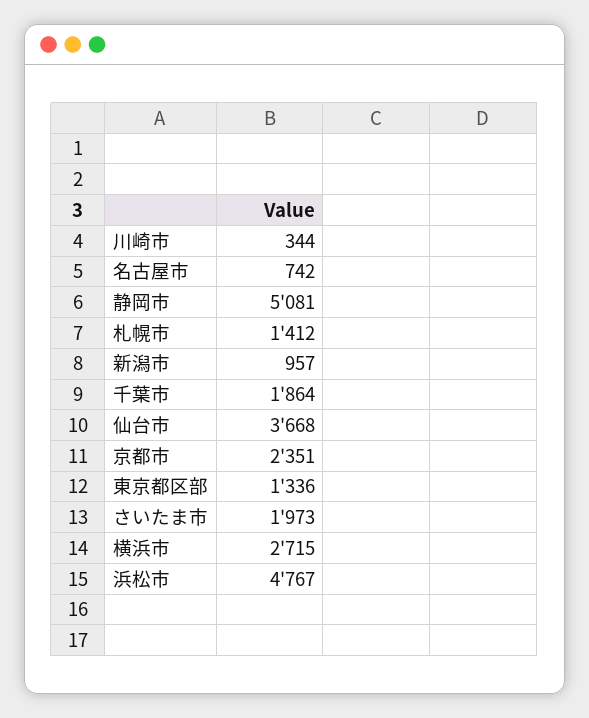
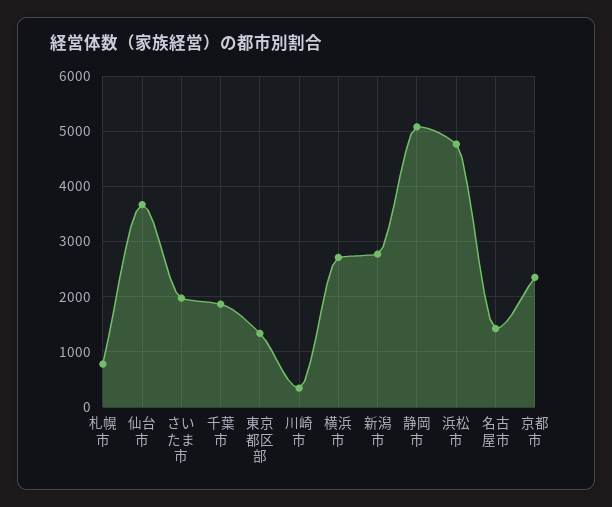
  {
    "川崎市": 344,
-   "名古屋市": 742,
+   "名古屋市": 1400,
    "静岡市": 5081,
-   "札幌市": 1412,
+   "札幌市": 800,
-   "新潟市": 957,
+   "新潟市": 2800,
    "千葉市": 1864,
    "仙台市": 3668,
    "京都市": 2351,
    "東京都区部": 1336,
    "さいたま市": 1973,
    "横浜市": 2715,
    "浜松市": 4767
  }

